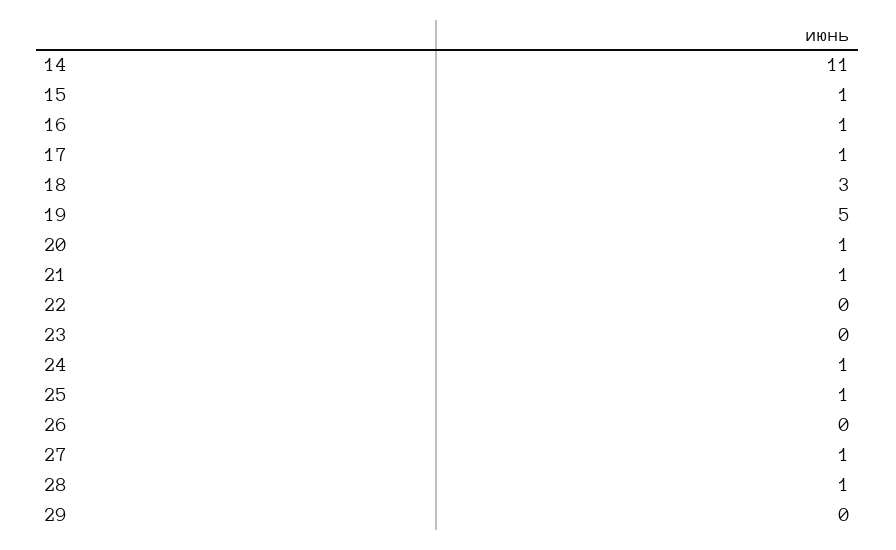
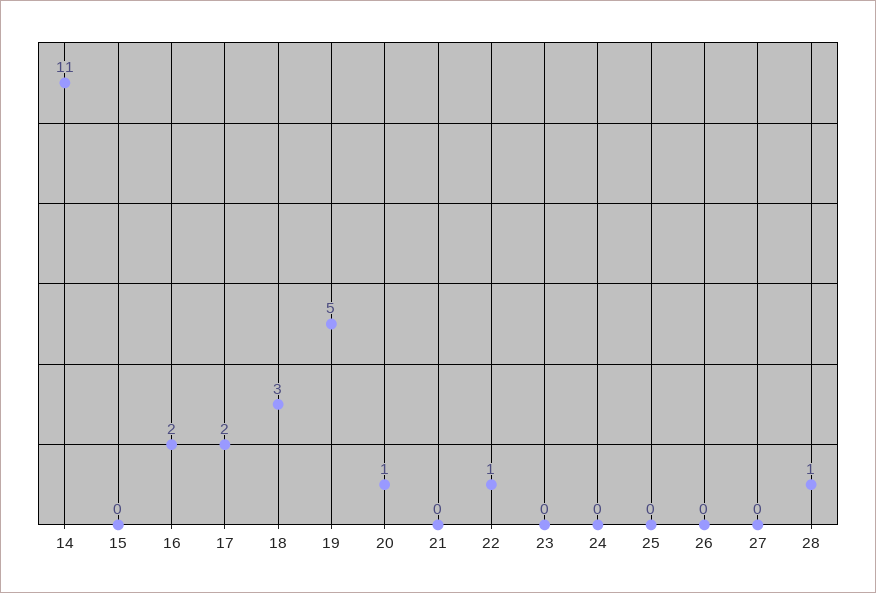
  {
    "14": 11,
-   "15": 1,
+   "15": 0,
-   "16": 1,
+   "16": 2,
-   "17": 1,
+   "17": 2,
    "18": 3,
    "19": 5,
    "20": 1,
-   "21": 1,
+   "21": 0,
-   "22": 0,
+   "22": 1,
    "23": 0,
-   "24": 1,
+   "24": 0,
-   "25": 1,
+   "25": 0,
    "26": 0,
-   "27": 1,
+   "27": 0,
-   "28": 1,
+   "28": 1
-   "29": 0
  }

